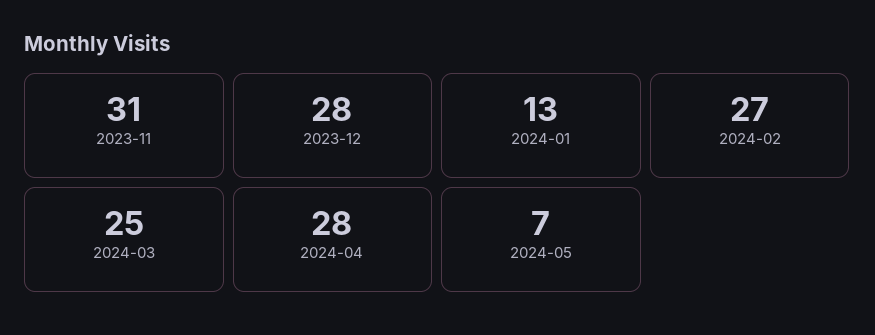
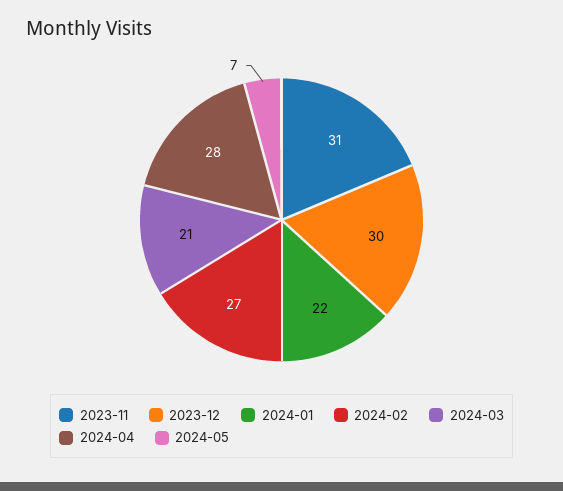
  {
    "2023-11": 31,
-   "2023-12": 28,
+   "2023-12": 30,
-   "2024-01": 13,
+   "2024-01": 22,
    "2024-02": 27,
-   "2024-03": 25,
+   "2024-03": 21,
    "2024-04": 28,
    "2024-05": 7
  }

